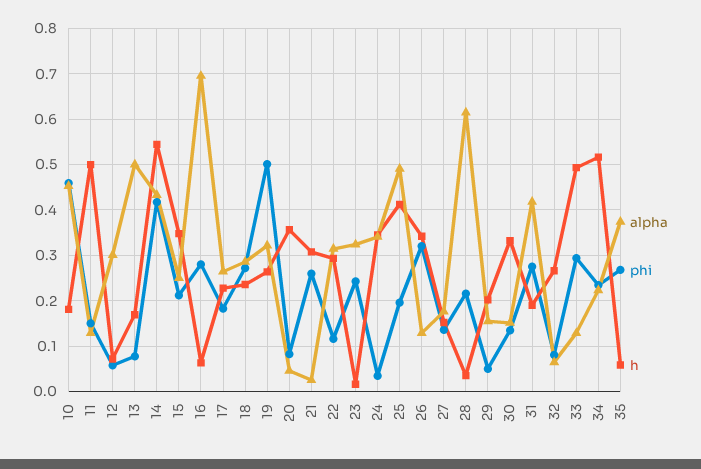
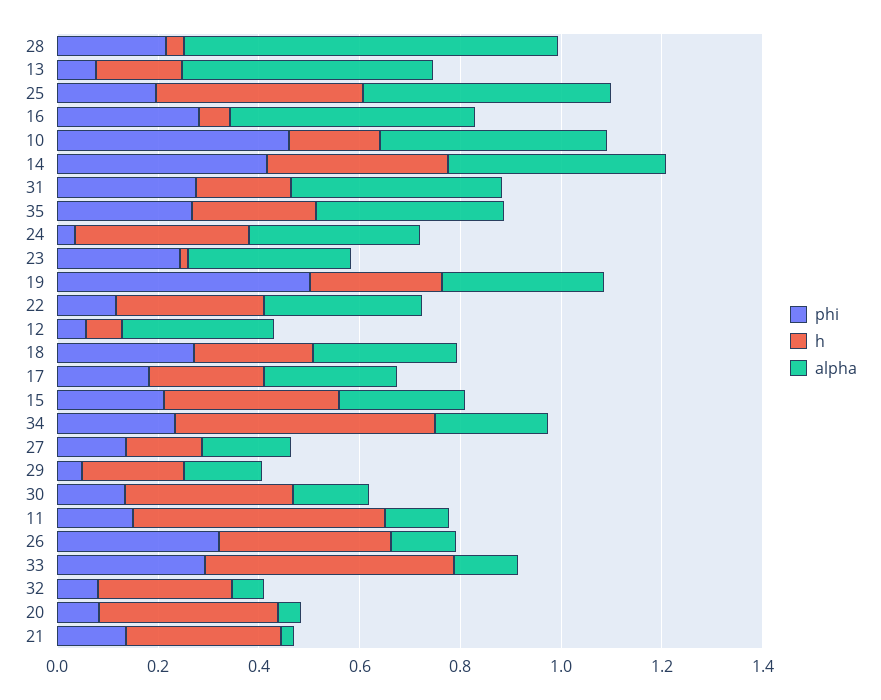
  {
    "alpha": {
      "10": 0.46,
      "11": 0.12,
      "12": 0.3,
      "13": 0.5,
      "14": 0.44,
      "15": 0.26,
-     "16": 0.7,
+     "16": 0.5,
      "17": 0.26,
      "18": 0.28,
      "19": 0.32,
      "20": 0.04,
      "21": 0.02,
      "22": 0.32,
      "23": 0.32,
      "24": 0.34,
      "25": 0.5,
      "26": 0.12,
      "27": 0.18,
-     "28": 0.62,
+     "28": 0.75,
      "29": 0.16,
      "30": 0.16,
      "31": 0.42,
      "32": 0.06,
      "33": 0.12,
      "34": 0.22,
      "35": 0.38
    },
    "phi": {
      "10": 0.46,
      "11": 0.14,
      "12": 0.06,
      "13": 0.08,
      "14": 0.42,
      "15": 0.22,
      "16": 0.28,
      "17": 0.18,
      "18": 0.28,
      "19": 0.5,
      "20": 0.08,
-     "21": 0.26,
+     "21": 0.15,
      "22": 0.12,
      "23": 0.24,
      "24": 0.04,
      "25": 0.2,
      "26": 0.32,
      "27": 0.14,
      "28": 0.22,
      "29": 0.04,
      "30": 0.14,
      "31": 0.28,
      "32": 0.08,
      "33": 0.3,
      "34": 0.24,
      "35": 0.26
    },
    "h": {
      "10": 0.18,
      "11": 0.5,
      "12": 0.08,
      "13": 0.16,
-     "14": 0.54,
+     "14": 0.35,
      "15": 0.34,
      "16": 0.06,
      "17": 0.22,
      "18": 0.24,
      "19": 0.26,
      "20": 0.36,
      "21": 0.3,
      "22": 0.3,
      "23": 0.02,
      "24": 0.34,
      "25": 0.42,
      "26": 0.34,
      "27": 0.16,
      "28": 0.04,
      "29": 0.2,
      "30": 0.34,
      "31": 0.18,
      "32": 0.26,
      "33": 0.5,
      "34": 0.52,
-     "35": 0.06
+     "35": 0.25
    }
  }

